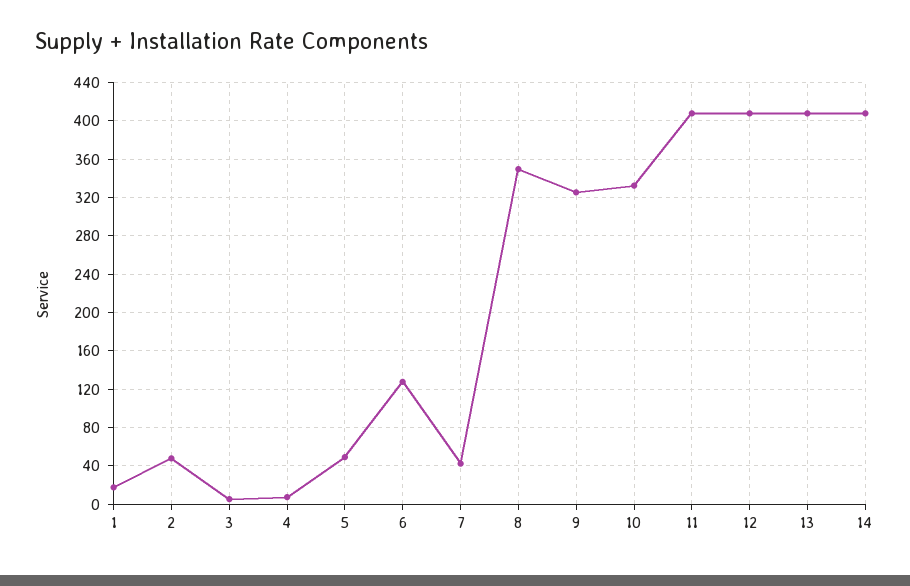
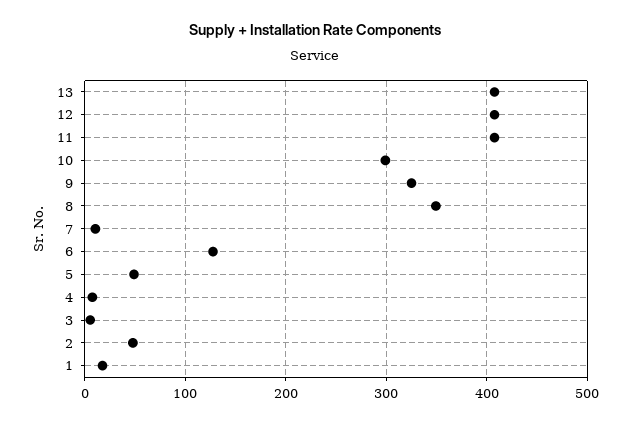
  {
    "1": 20,
    "2": 50,
    "3": 10,
    "4": 10,
    "5": 50,
    "6": 130,
-   "7": 40,
+   "7": 10,
    "8": 350,
    "9": 330,
-   "10": 330,
+   "10": 300,
    "11": 410,
    "12": 410,
-   "13": 410,
+   "13": 410
-   "14": 410
  }

